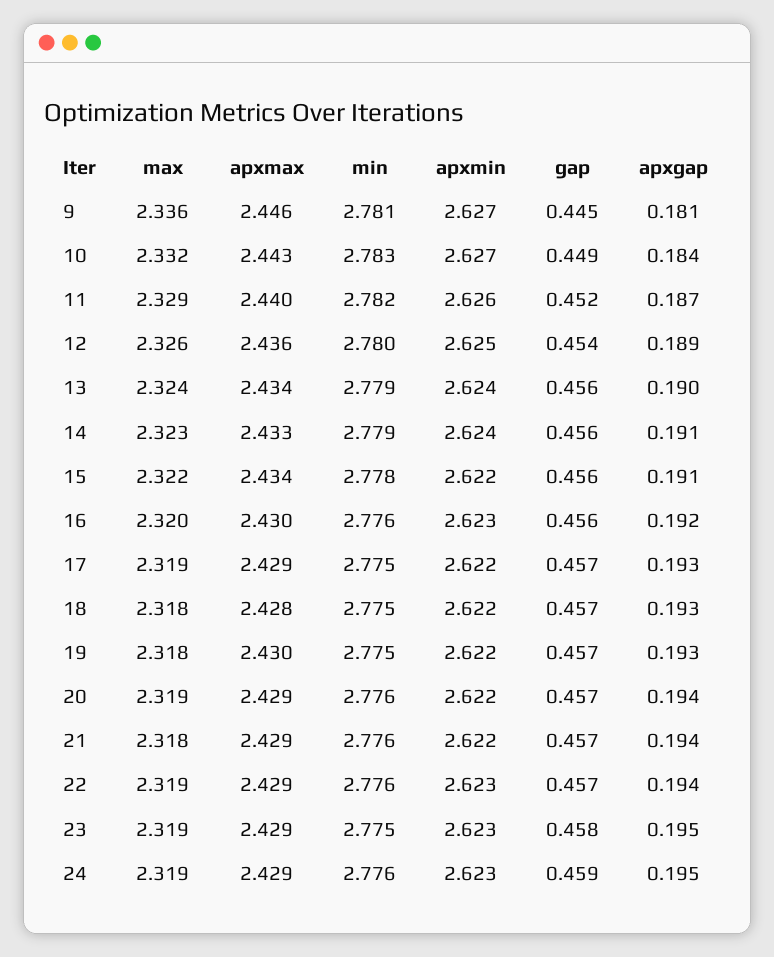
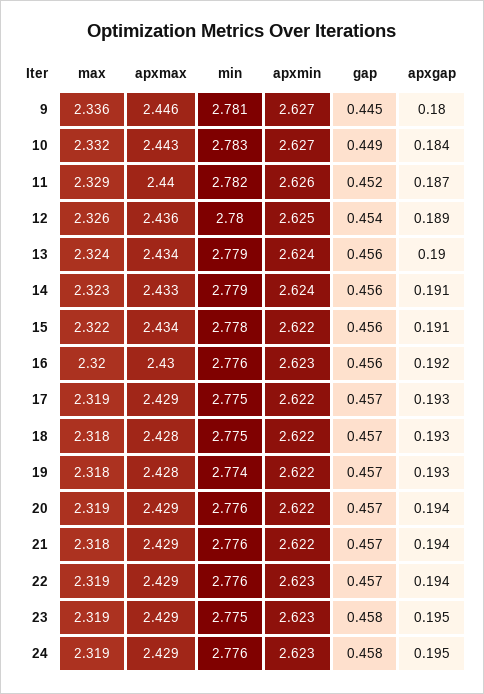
  {
    "max": {
      "9": 2.336,
      "10": 2.332,
      "11": 2.329,
      "12": 2.326,
      "13": 2.324,
      "14": 2.323,
      "15": 2.322,
      "16": 2.32,
      "17": 2.319,
      "18": 2.318,
      "19": 2.318,
      "20": 2.319,
      "21": 2.318,
      "22": 2.319,
      "23": 2.319,
      "24": 2.319
    },
    "apxmax": {
      "9": 2.446,
      "10": 2.443,
      "11": 2.44,
      "12": 2.436,
      "13": 2.434,
      "14": 2.433,
      "15": 2.434,
      "16": 2.43,
      "17": 2.429,
      "18": 2.428,
-     "19": 2.43,
+     "19": 2.428,
      "20": 2.429,
      "21": 2.429,
      "22": 2.429,
      "23": 2.429,
      "24": 2.429
    },
    "min": {
      "9": 2.781,
      "10": 2.783,
      "11": 2.782,
      "12": 2.78,
      "13": 2.779,
      "14": 2.779,
      "15": 2.778,
      "16": 2.776,
      "17": 2.775,
      "18": 2.775,
-     "19": 2.775,
+     "19": 2.774,
      "20": 2.776,
      "21": 2.776,
      "22": 2.776,
      "23": 2.775,
      "24": 2.776
    },
    "apxmin": {
      "9": 2.627,
      "10": 2.627,
      "11": 2.626,
      "12": 2.625,
      "13": 2.624,
      "14": 2.624,
      "15": 2.622,
      "16": 2.623,
      "17": 2.622,
      "18": 2.622,
      "19": 2.622,
      "20": 2.622,
      "21": 2.622,
      "22": 2.623,
      "23": 2.623,
      "24": 2.623
    },
    "gap": {
      "9": 0.445,
      "10": 0.449,
      "11": 0.452,
      "12": 0.454,
      "13": 0.456,
      "14": 0.456,
      "15": 0.456,
      "16": 0.456,
      "17": 0.457,
      "18": 0.457,
      "19": 0.457,
      "20": 0.457,
      "21": 0.457,
      "22": 0.457,
      "23": 0.458,
-     "24": 0.459
+     "24": 0.458
    },
    "apxgap": {
-     "9": 0.181,
+     "9": 0.18,
      "10": 0.184,
      "11": 0.187,
      "12": 0.189,
      "13": 0.19,
      "14": 0.191,
      "15": 0.191,
      "16": 0.192,
      "17": 0.193,
      "18": 0.193,
      "19": 0.193,
      "20": 0.194,
      "21": 0.194,
      "22": 0.194,
      "23": 0.195,
      "24": 0.195
    }
  }

